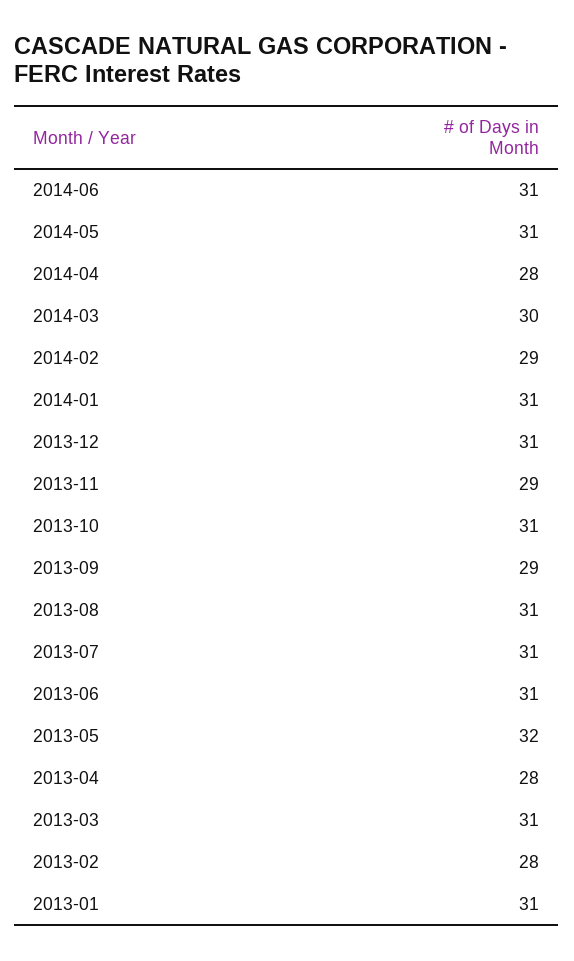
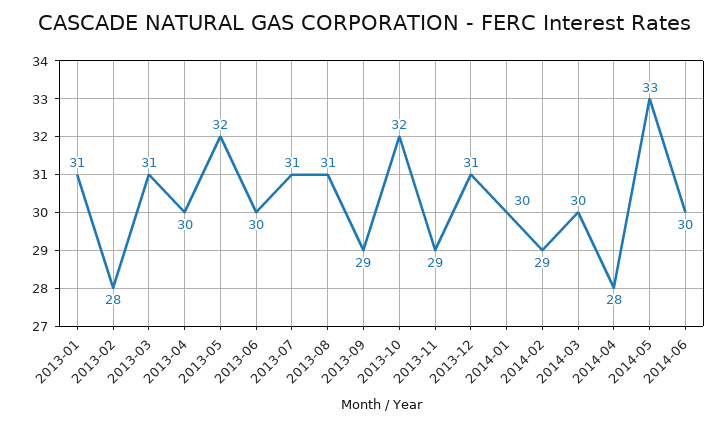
  {
-   "2014-06": 31,
+   "2014-06": 30,
-   "2014-05": 31,
+   "2014-05": 33,
    "2014-04": 28,
    "2014-03": 30,
    "2014-02": 29,
-   "2014-01": 31,
+   "2014-01": 30,
    "2013-12": 31,
    "2013-11": 29,
-   "2013-10": 31,
+   "2013-10": 32,
    "2013-09": 29,
    "2013-08": 31,
    "2013-07": 31,
-   "2013-06": 31,
+   "2013-06": 30,
    "2013-05": 32,
-   "2013-04": 28,
+   "2013-04": 30,
    "2013-03": 31,
    "2013-02": 28,
    "2013-01": 31
  }

